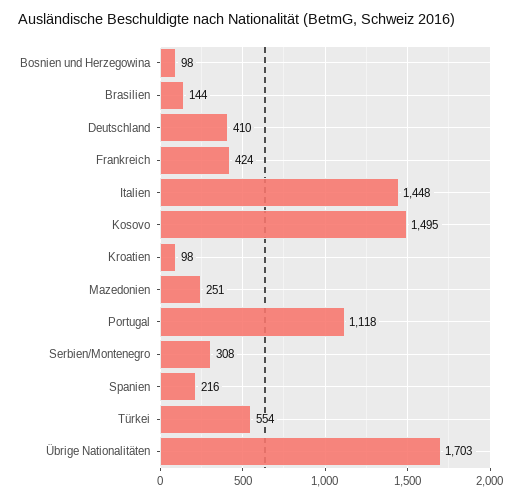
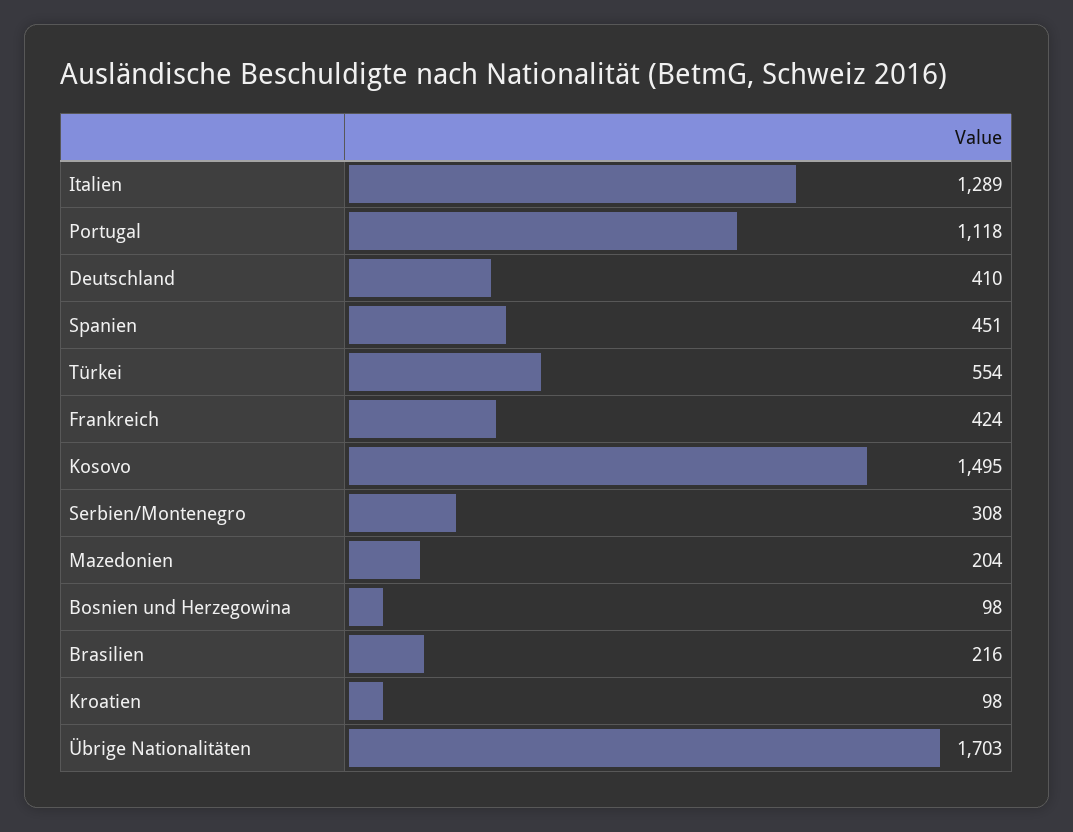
  {
    "Bosnien und Herzegowina": 98,
-   "Brasilien": 144,
+   "Brasilien": 216,
    "Deutschland": 410,
    "Frankreich": 424,
-   "Italien": 1448,
+   "Italien": 1289,
    "Kosovo": 1495,
    "Kroatien": 98,
-   "Mazedonien": 251,
+   "Mazedonien": 204,
    "Portugal": 1118,
    "Serbien/Montenegro": 308,
-   "Spanien": 216,
+   "Spanien": 451,
    "Türkei": 554,
    "Übrige Nationalitäten": 1703
  }

